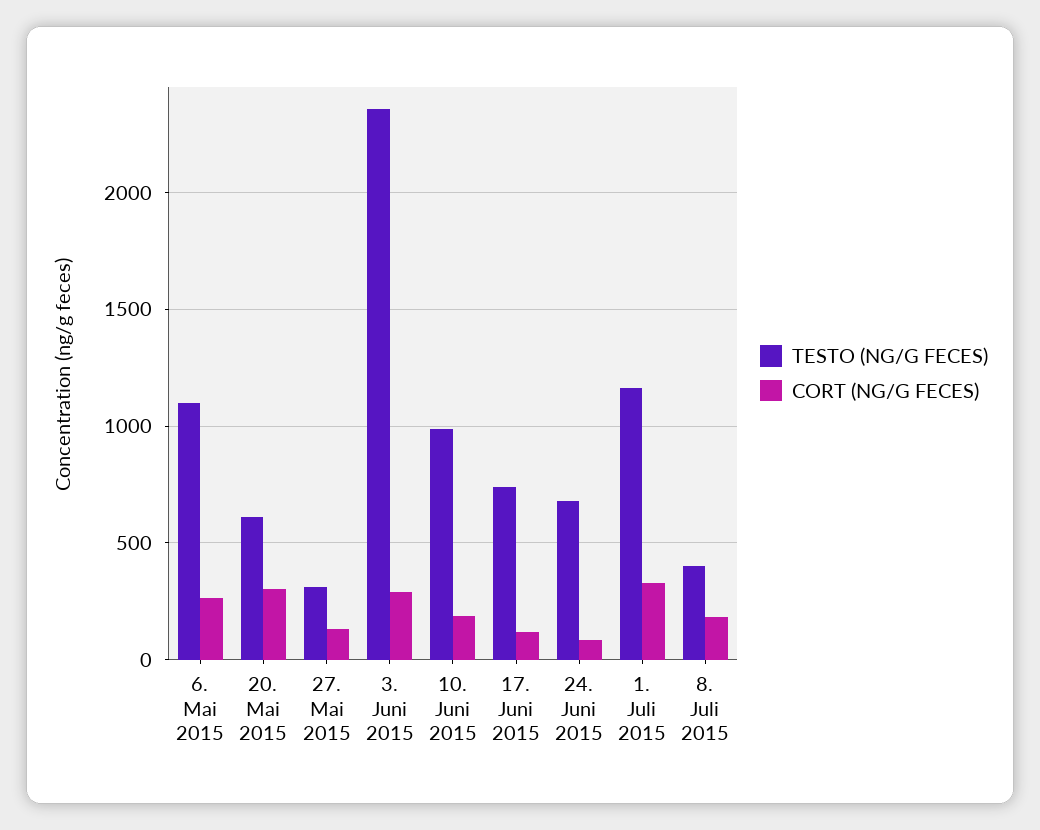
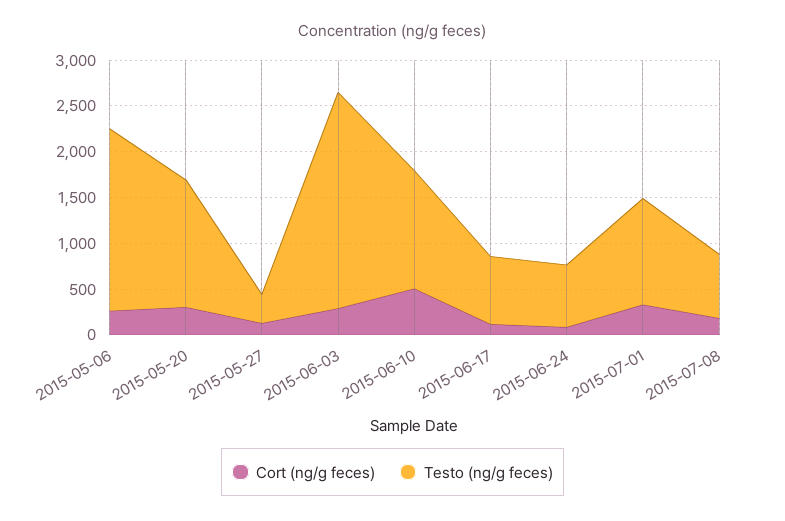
  {
    "TESTO (NG/G FECES)": {
-     "6. Mai 2015": 1100,
+     "6. Mai 2015": 2000,
-     "20. Mai 2015": 600,
+     "20. Mai 2015": 1400,
      "27. Mai 2015": 300,
      "3. Juni 2015": 2350,
-     "10. Juni 2015": 1000,
+     "10. Juni 2015": 1300,
      "17. Juni 2015": 750,
      "24. Juni 2015": 700,
      "1. Juli 2015": 1150,
-     "8. Juli 2015": 400
+     "8. Juli 2015": 700
    },
    "CORT (NG/G FECES)": {
      "6. Mai 2015": 250,
      "20. Mai 2015": 300,
      "27. Mai 2015": 150,
      "3. Juni 2015": 300,
-     "10. Juni 2015": 200,
+     "10. Juni 2015": 500,
      "17. Juni 2015": 100,
      "24. Juni 2015": 100,
      "1. Juli 2015": 350,
      "8. Juli 2015": 200
    }
  }

